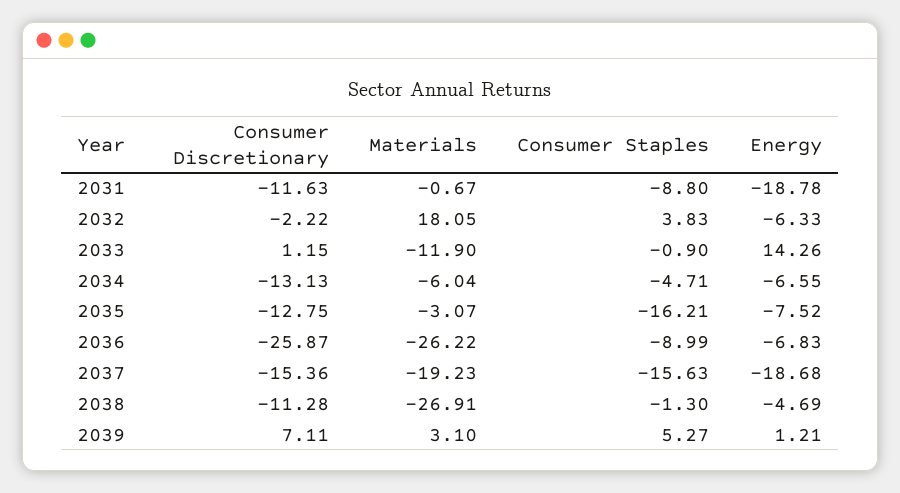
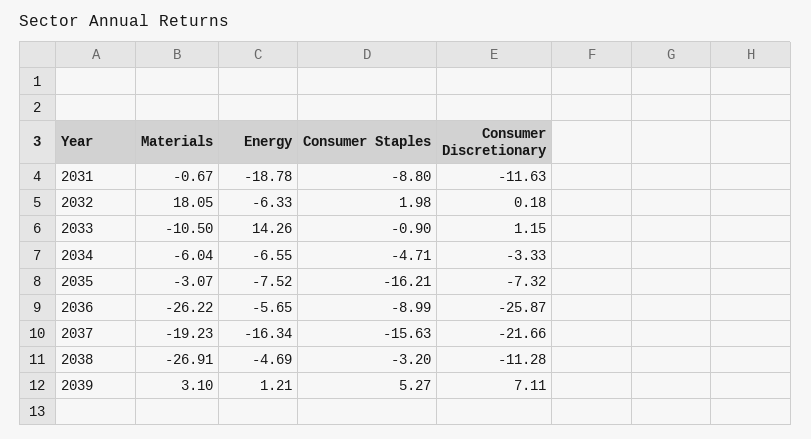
  {
    "Consumer Discretionary": {
      "2031": -11.63,
-     "2032": -2.22,
+     "2032": 0.18,
      "2033": 1.15,
-     "2034": -13.13,
+     "2034": -3.33,
-     "2035": -12.75,
+     "2035": -7.32,
      "2036": -25.87,
-     "2037": -15.36,
+     "2037": -21.66,
      "2038": -11.28,
      "2039": 7.11
    },
    "Materials": {
      "2031": -0.67,
      "2032": 18.05,
-     "2033": -11.9,
+     "2033": -10.5,
      "2034": -6.04,
      "2035": -3.07,
      "2036": -26.22,
      "2037": -19.23,
      "2038": -26.91,
      "2039": 3.1
    },
    "Consumer Staples": {
      "2031": -8.8,
-     "2032": 3.83,
+     "2032": 1.98,
      "2033": -0.9,
      "2034": -4.71,
      "2035": -16.21,
      "2036": -8.99,
      "2037": -15.63,
-     "2038": -1.3,
+     "2038": -3.2,
      "2039": 5.27
    },
    "Energy": {
      "2031": -18.78,
      "2032": -6.33,
      "2033": 14.26,
      "2034": -6.55,
      "2035": -7.52,
-     "2036": -6.83,
+     "2036": -5.65,
-     "2037": -18.68,
+     "2037": -16.34,
      "2038": -4.69,
      "2039": 1.21
    }
  }

